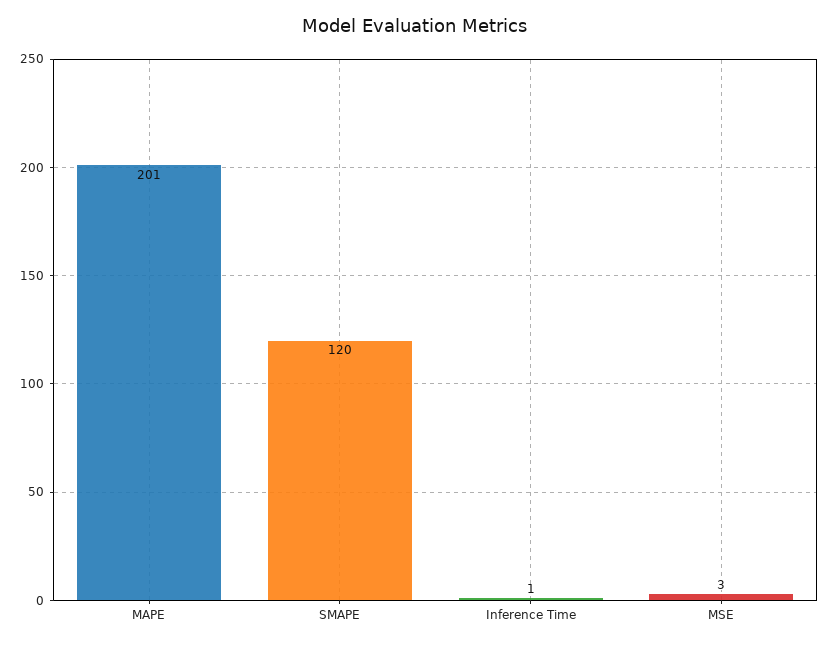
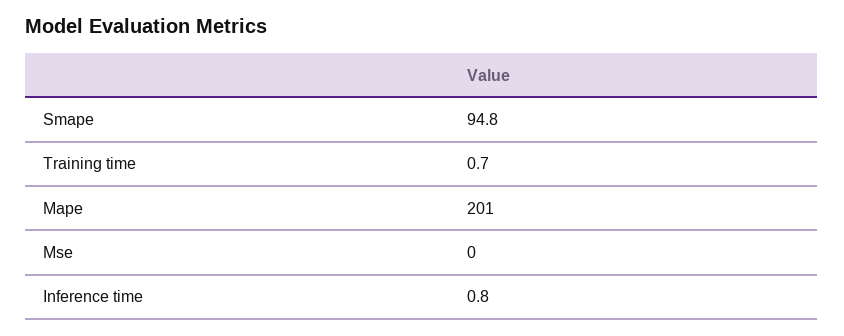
  {
    "MAPE": 201,
-   "SMAPE": 120,
+   "SMAPE": 94.8,
    "Inference Time": 0.8,
-   "MSE": 3
+   "MSE": 0,
+   "Training time": 0.7
  }

